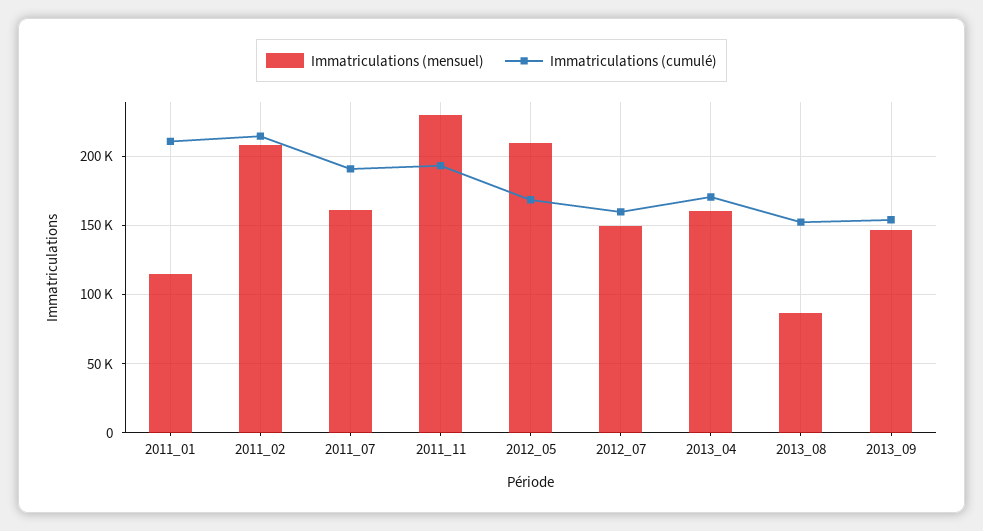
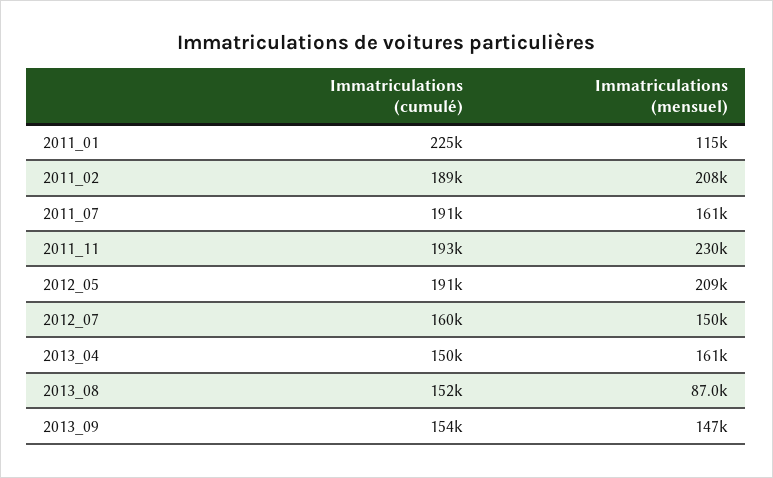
  {
    "Immatriculations (mensuel)": {
      "2011_01": 115000,
      "2011_02": 208000,
      "2011_07": 161000,
      "2011_11": 230000,
      "2012_05": 209000,
      "2012_07": 150000,
      "2013_04": 161000,
      "2013_08": 87000,
      "2013_09": 147000
    },
    "Immatriculations (cumulé)": {
-     "2011_01": 210000,
+     "2011_01": 225000,
-     "2011_02": 215000,
+     "2011_02": 189000,
      "2011_07": 191000,
      "2011_11": 193000,
-     "2012_05": 170000,
+     "2012_05": 191000,
      "2012_07": 160000,
-     "2013_04": 170000,
+     "2013_04": 150000,
      "2013_08": 152000,
      "2013_09": 154000
    }
  }

